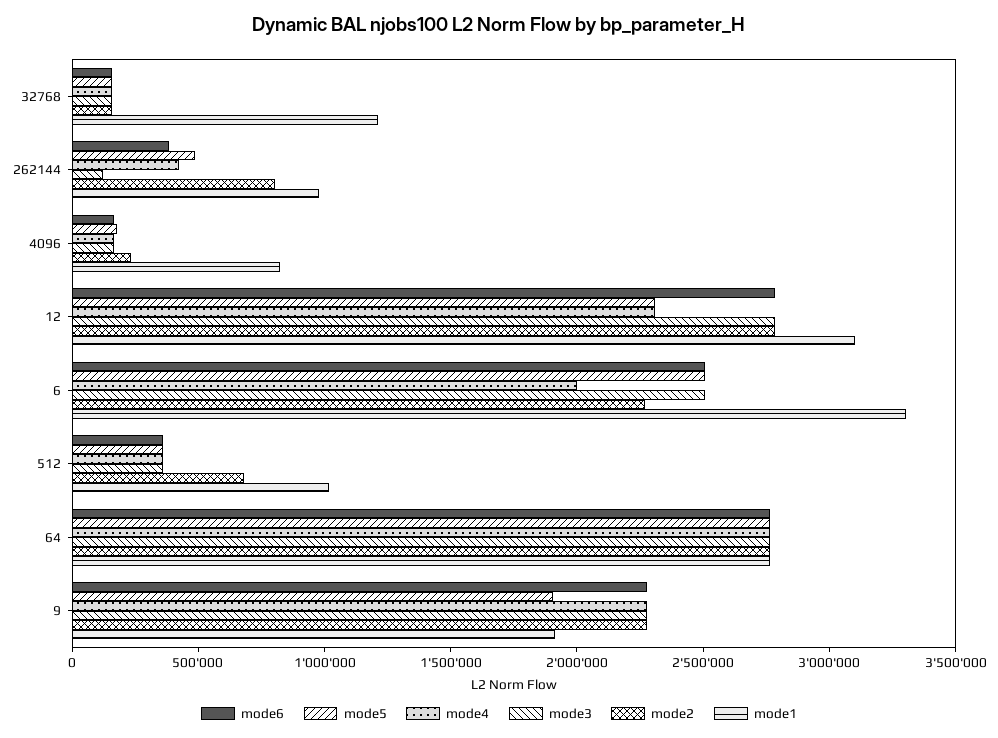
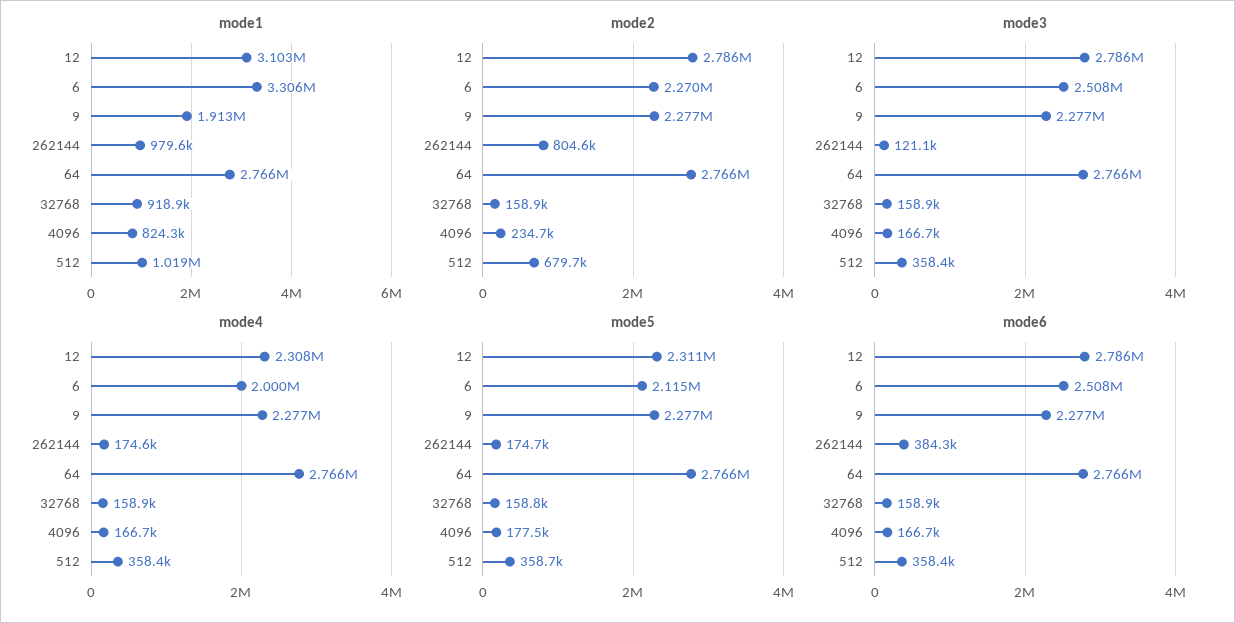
  {
    "mode6": {
      "32768": 158900,
      "262144": 384300,
      "4096": 166700,
      "12": 2786000,
      "6": 2508000,
      "512": 358400,
      "64": 2766000,
      "9": 2277000
    },
    "mode5": {
      "32768": 158800,
-     "262144": 500000,
+     "262144": 174700,
      "4096": 177500,
      "12": 2311000,
-     "6": 2500000,
+     "6": 2115000,
      "512": 358700,
      "64": 2766000,
-     "9": 1900000
+     "9": 2277000
    },
    "mode4": {
      "32768": 158900,
-     "262144": 400000,
+     "262144": 174600,
      "4096": 166700,
      "12": 2308000,
      "6": 2000000,
      "512": 358400,
      "64": 2766000,
      "9": 2277000
    },
    "mode3": {
      "32768": 158900,
      "262144": 121100,
      "4096": 166700,
      "12": 2786000,
      "6": 2508000,
      "512": 358400,
      "64": 2766000,
      "9": 2277000
    },
    "mode2": {
      "32768": 158900,
      "262144": 804600,
      "4096": 234700,
      "12": 2786000,
      "6": 2270000,
      "512": 679700,
      "64": 2766000,
      "9": 2277000
    },
    "mode1": {
-     "32768": 1200000,
+     "32768": 918900,
      "262144": 979600,
      "4096": 824300,
      "12": 3103000,
      "6": 3306000,
      "512": 1019000,
      "64": 2766000,
      "9": 1913000
    }
  }

